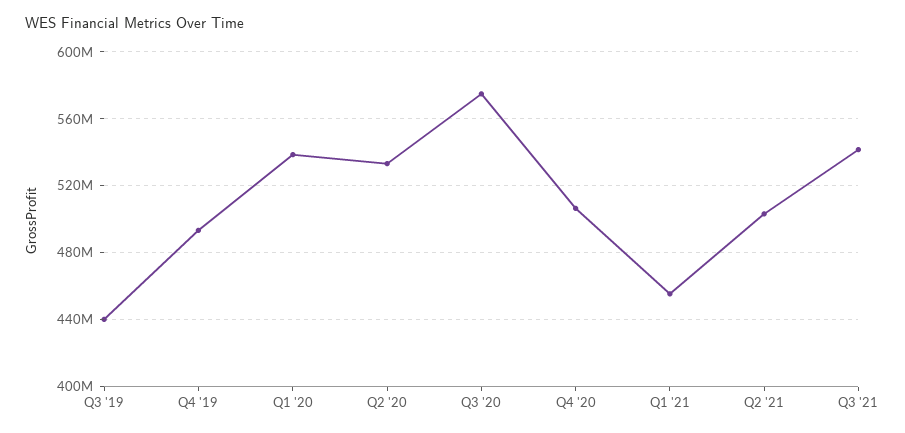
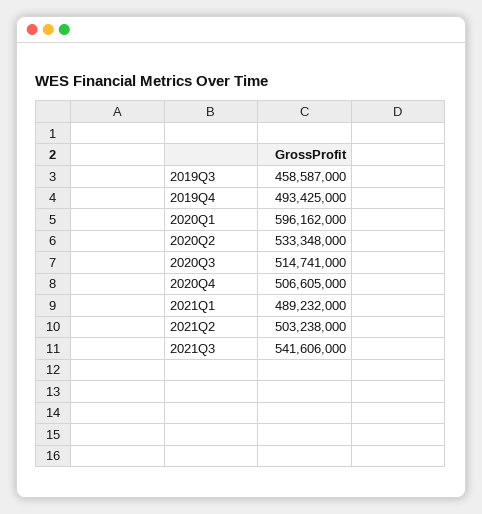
  {
-   "Q3 '19": 440000000,
+   "Q3 '19": 458587000,
    "Q4 '19": 493425000,
-   "Q1 '20": 540000000,
+   "Q1 '20": 596162000,
    "Q2 '20": 533348000,
-   "Q3 '20": 575000000,
+   "Q3 '20": 514741000,
    "Q4 '20": 506605000,
-   "Q1 '21": 455000000,
+   "Q1 '21": 489232000,
    "Q2 '21": 503238000,
    "Q3 '21": 541606000
  }

